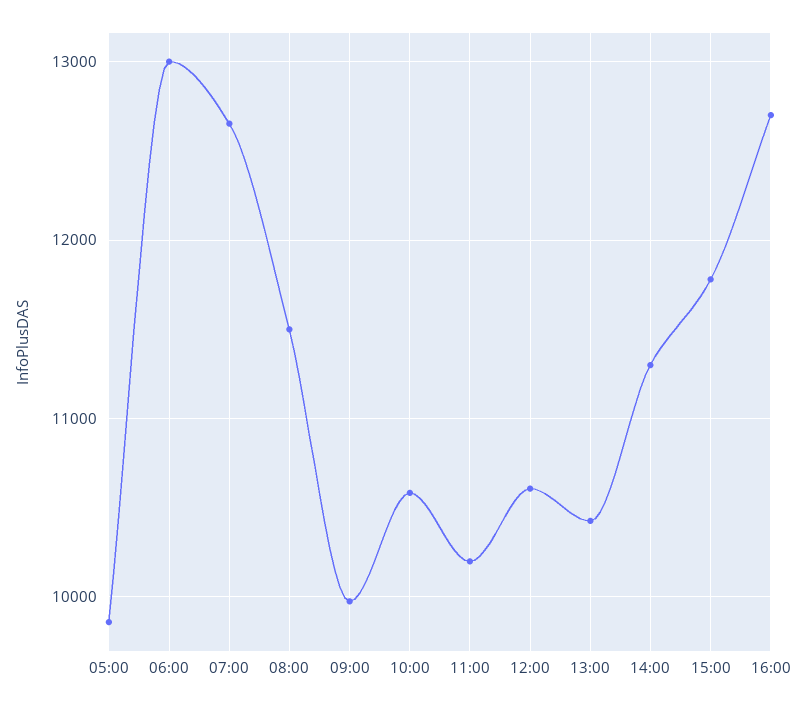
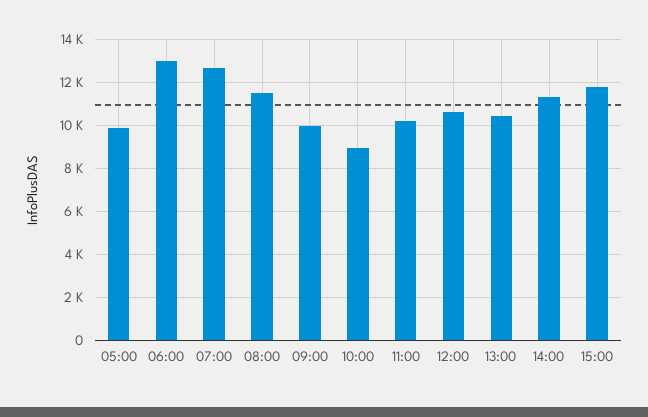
  {
    "05:00": 9900,
    "06:00": 13000,
    "07:00": 12700,
    "08:00": 11500,
    "09:00": 10000,
-   "10:00": 10600,
+   "10:00": 9000,
    "11:00": 10200,
    "12:00": 10600,
    "13:00": 10400,
    "14:00": 11300,
-   "15:00": 11800,
+   "15:00": 11800
-   "16:00": 12700
  }

